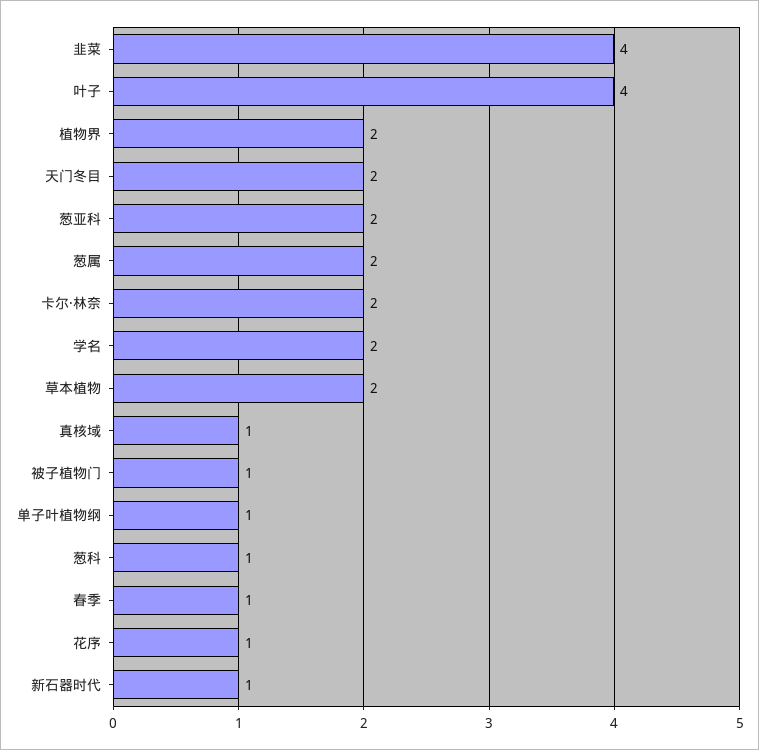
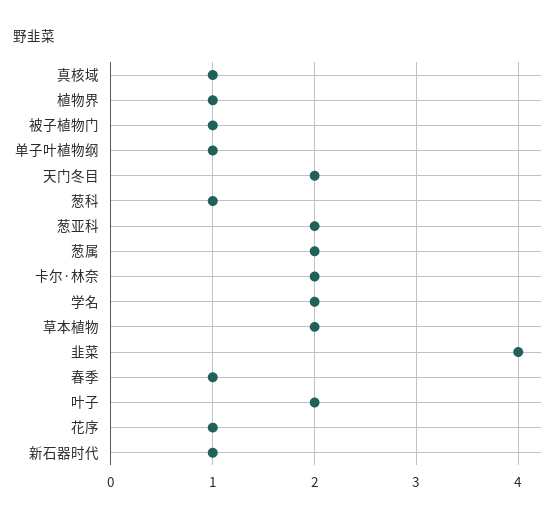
  {
    "韭菜": 4,
-   "叶子": 4,
+   "叶子": 2,
-   "植物界": 2,
+   "植物界": 1,
    "天门冬目": 2,
    "葱亚科": 2,
    "葱属": 2,
    "卡尔·林奈": 2,
    "学名": 2,
    "草本植物": 2,
    "真核域": 1,
    "被子植物门": 1,
    "单子叶植物纲": 1,
    "葱科": 1,
    "春季": 1,
    "花序": 1,
    "新石器时代": 1
  }

